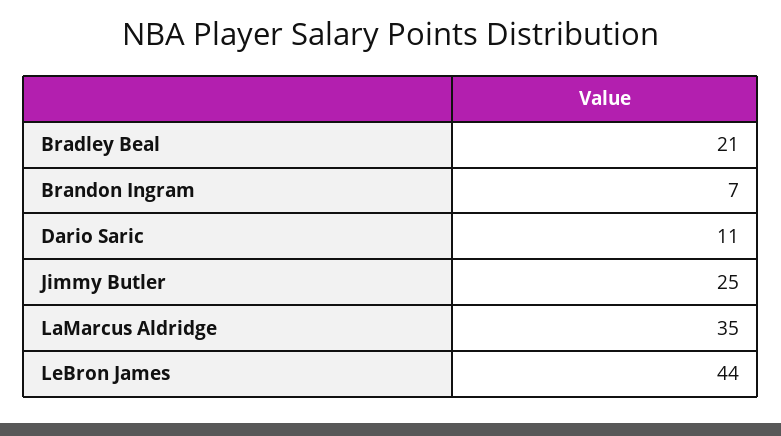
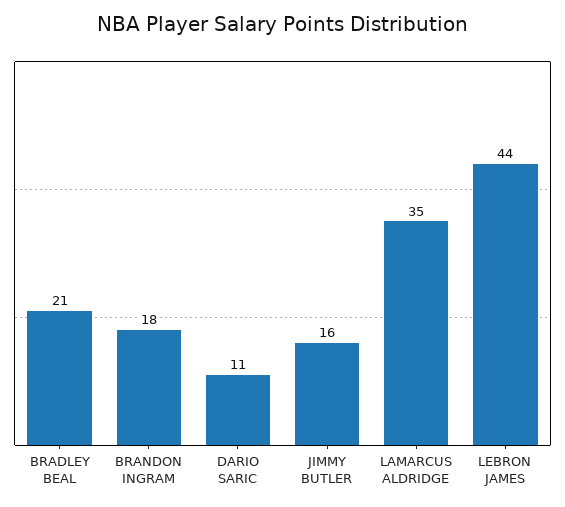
  {
    "Bradley Beal": 21,
-   "Brandon Ingram": 7,
+   "Brandon Ingram": 18,
    "Dario Saric": 11,
-   "Jimmy Butler": 25,
+   "Jimmy Butler": 16,
    "LaMarcus Aldridge": 35,
    "LeBron James": 44
  }

